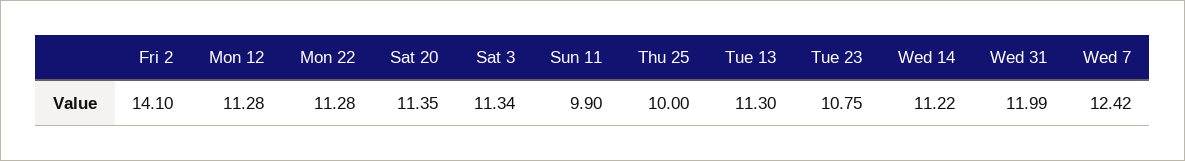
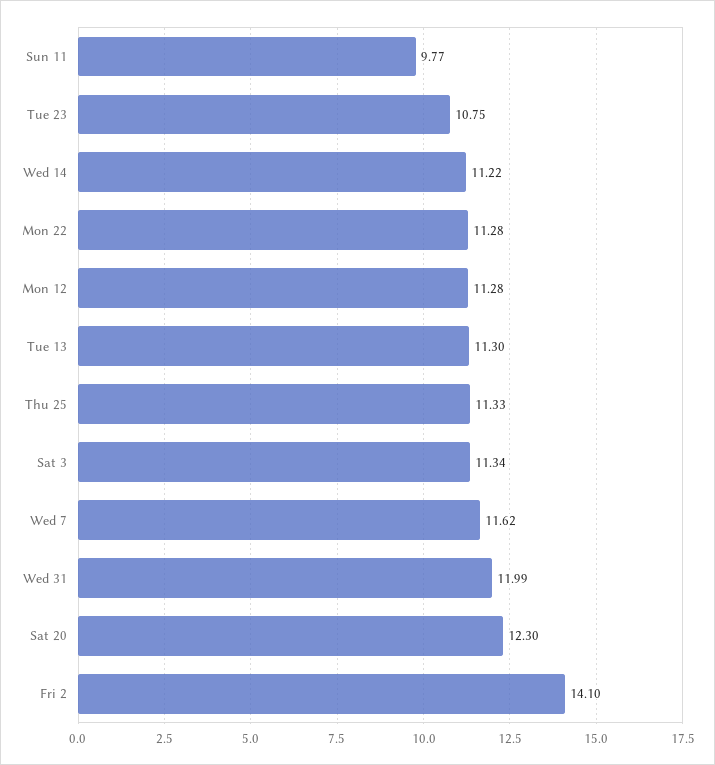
  {
    "Fri 2": 14.1,
    "Mon 12": 11.28,
    "Mon 22": 11.28,
-   "Sat 20": 11.35,
+   "Sat 20": 12.3,
    "Sat 3": 11.34,
-   "Sun 11": 9.9,
+   "Sun 11": 9.77,
-   "Thu 25": 10,
+   "Thu 25": 11.33,
    "Tue 13": 11.3,
    "Tue 23": 10.75,
    "Wed 14": 11.22,
    "Wed 31": 11.99,
-   "Wed 7": 12.42
+   "Wed 7": 11.62
  }

